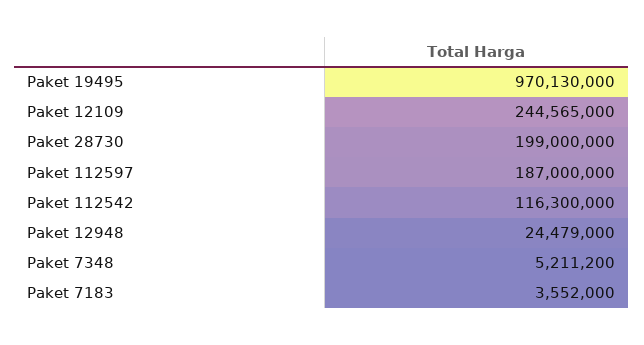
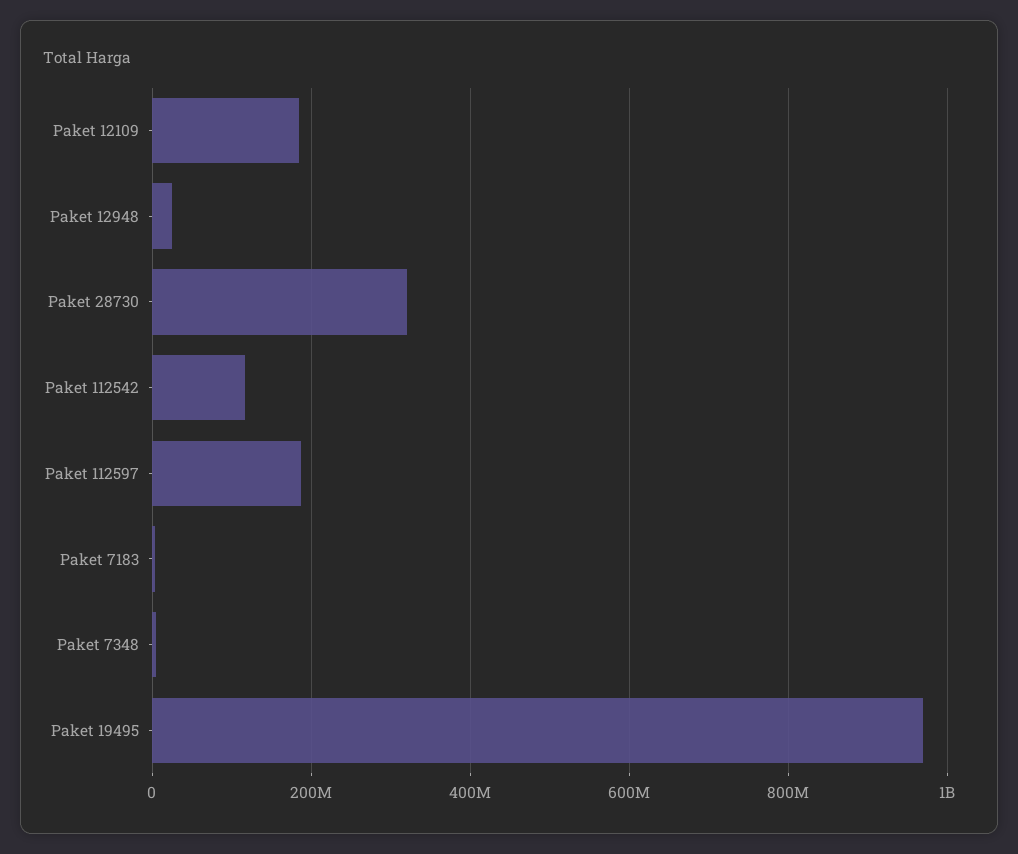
  {
    "Paket 19495": 970130000,
-   "Paket 12109": 244565000,
+   "Paket 12109": 180000000,
-   "Paket 28730": 199000000,
+   "Paket 28730": 320000000,
    "Paket 112597": 187000000,
    "Paket 112542": 116300000,
    "Paket 12948": 24479000,
    "Paket 7348": 5211200,
    "Paket 7183": 3552000
  }

